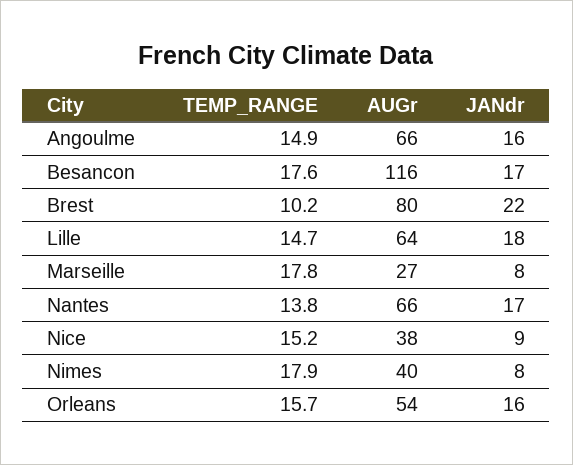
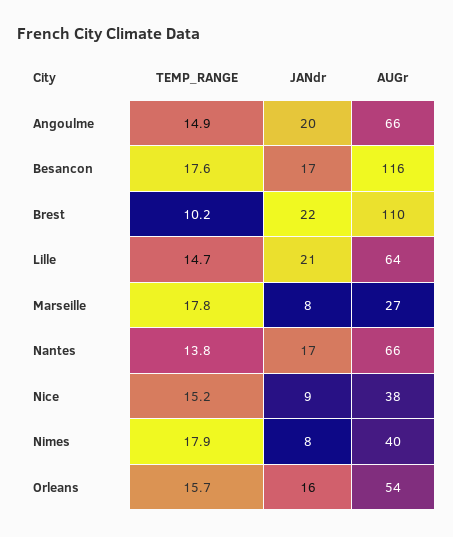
  {
    "TEMP_RANGE": {
      "Angoulme": 14.9,
      "Besancon": 17.6,
      "Brest": 10.2,
      "Lille": 14.7,
      "Marseille": 17.8,
      "Nantes": 13.8,
      "Nice": 15.2,
      "Nimes": 17.9,
      "Orleans": 15.7
    },
    "AUGr": {
      "Angoulme": 66,
      "Besancon": 116,
-     "Brest": 80,
+     "Brest": 110,
      "Lille": 64,
      "Marseille": 27,
      "Nantes": 66,
      "Nice": 38,
      "Nimes": 40,
      "Orleans": 54
    },
    "JANdr": {
-     "Angoulme": 16,
+     "Angoulme": 20,
      "Besancon": 17,
      "Brest": 22,
-     "Lille": 18,
+     "Lille": 21,
      "Marseille": 8,
      "Nantes": 17,
      "Nice": 9,
      "Nimes": 8,
      "Orleans": 16
    }
  }

